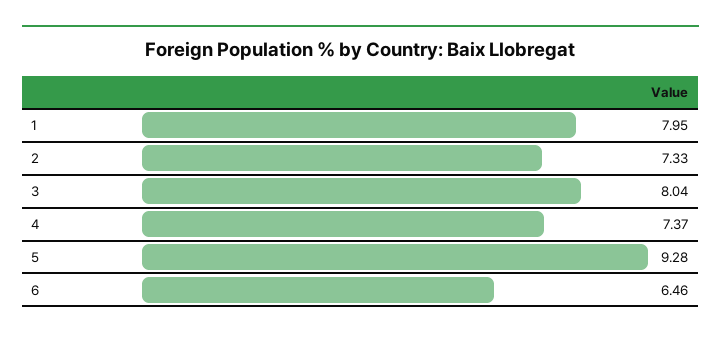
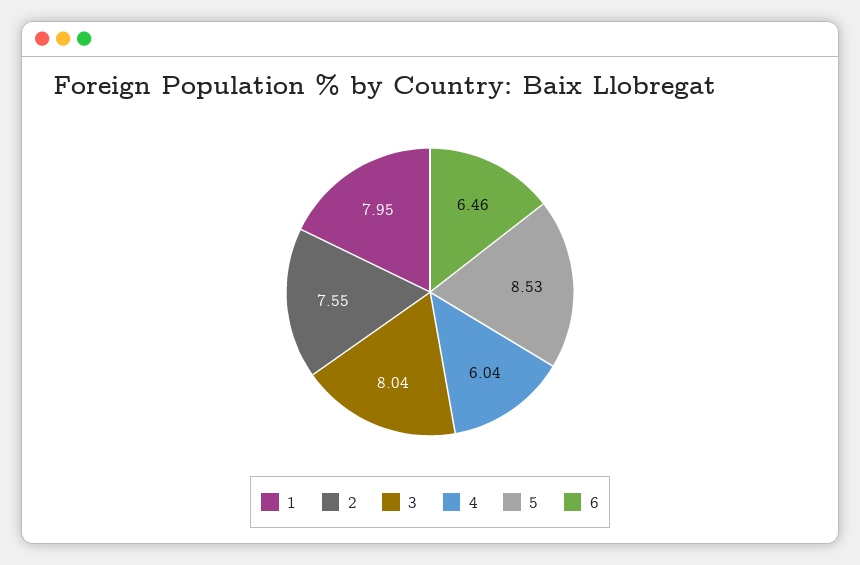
  {
    "1": 7.95,
-   "2": 7.33,
+   "2": 7.55,
    "3": 8.04,
-   "4": 7.37,
+   "4": 6.04,
-   "5": 9.28,
+   "5": 8.53,
    "6": 6.46
  }

